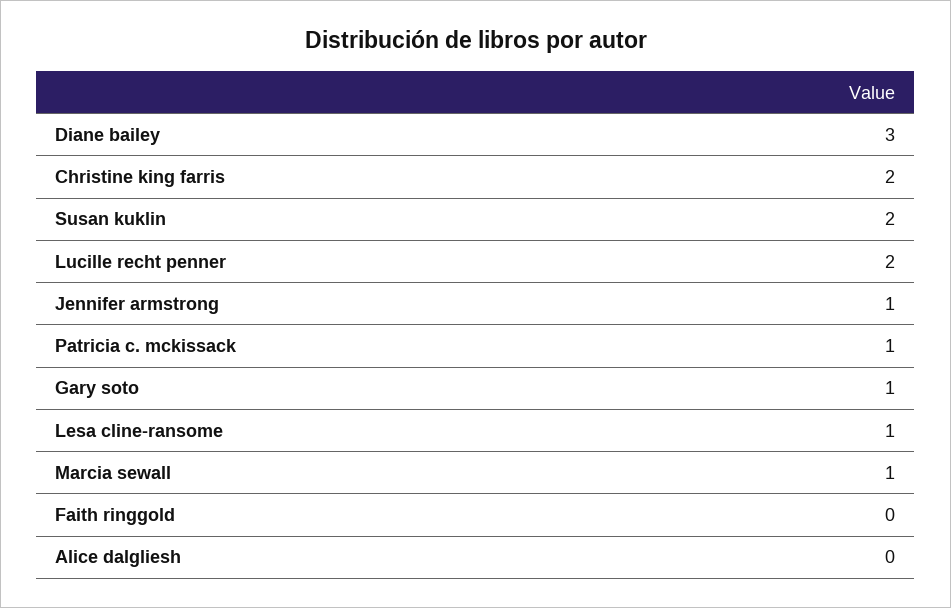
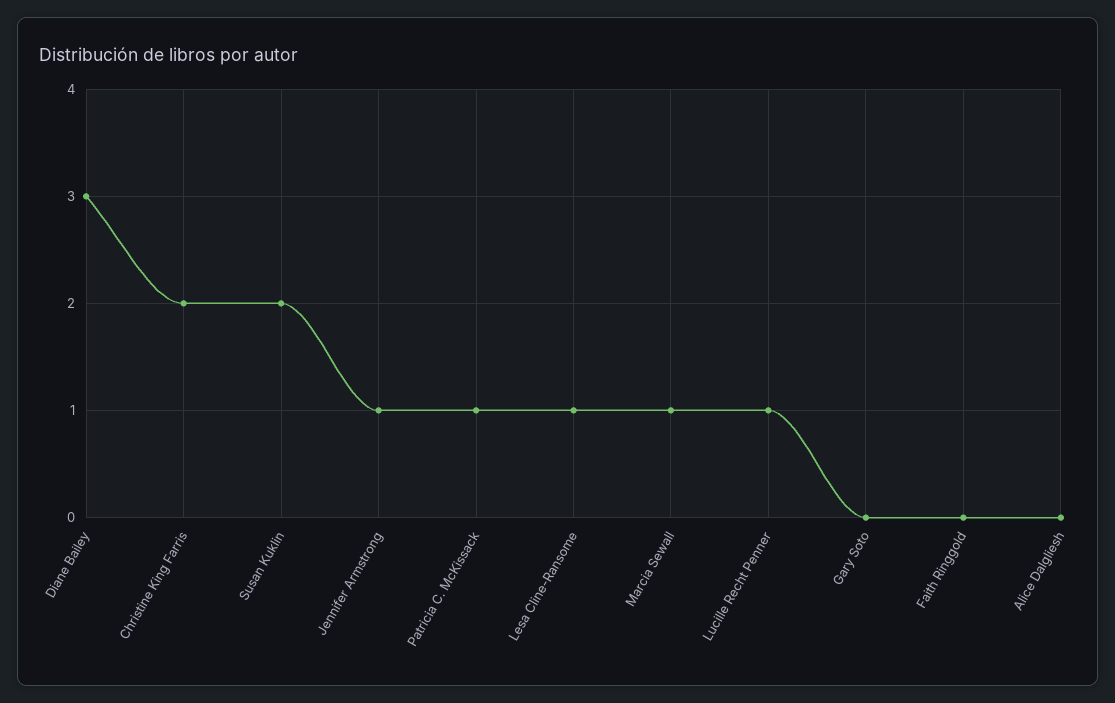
  {
    "Diane bailey": 3,
    "Christine king farris": 2,
    "Susan kuklin": 2,
-   "Lucille recht penner": 2,
+   "Lucille recht penner": 1,
    "Jennifer armstrong": 1,
    "Patricia c. mckissack": 1,
-   "Gary soto": 1,
+   "Gary soto": 0,
    "Lesa cline-ransome": 1,
    "Marcia sewall": 1,
    "Faith ringgold": 0,
    "Alice dalgliesh": 0
  }

